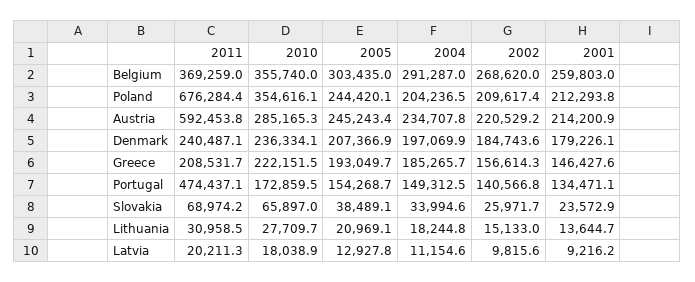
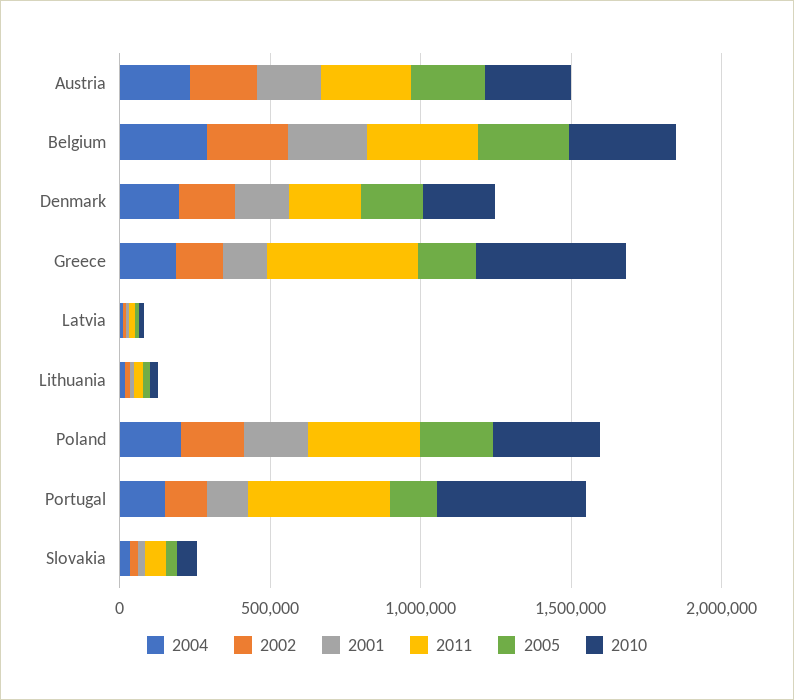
  {
    "2011": {
      "Belgium": 369259,
-     "Poland": 676284.4,
+     "Poland": 400000,
-     "Austria": 592453.8,
+     "Austria": 300000,
      "Denmark": 240487.1,
-     "Greece": 208531.7,
+     "Greece": 500000,
      "Portugal": 474437.1,
      "Slovakia": 68974.2,
      "Lithuania": 30958.5,
      "Latvia": 20211.3
    },
    "2010": {
      "Belgium": 355740,
      "Poland": 354616.1,
      "Austria": 285165.3,
      "Denmark": 236334.1,
-     "Greece": 222151.5,
+     "Greece": 500000,
-     "Portugal": 172859.5,
+     "Portugal": 500000,
      "Slovakia": 65897,
      "Lithuania": 27709.7,
      "Latvia": 18038.9
    },
    "2005": {
      "Belgium": 303435,
      "Poland": 244420.1,
      "Austria": 245243.4,
      "Denmark": 207366.9,
      "Greece": 193049.7,
      "Portugal": 154268.7,
      "Slovakia": 38489.1,
      "Lithuania": 20969.1,
      "Latvia": 12927.8
    },
    "2004": {
      "Belgium": 291287,
      "Poland": 204236.5,
      "Austria": 234707.8,
      "Denmark": 197069.9,
      "Greece": 185265.7,
      "Portugal": 149312.5,
      "Slovakia": 33994.6,
      "Lithuania": 18244.8,
      "Latvia": 11154.6
    },
    "2002": {
      "Belgium": 268620,
      "Poland": 209617.4,
      "Austria": 220529.2,
      "Denmark": 184743.6,
      "Greece": 156614.3,
      "Portugal": 140566.8,
      "Slovakia": 25971.7,
      "Lithuania": 15133,
      "Latvia": 9815.6
    },
    "2001": {
      "Belgium": 259803,
      "Poland": 212293.8,
      "Austria": 214200.9,
      "Denmark": 179226.1,
      "Greece": 146427.6,
      "Portugal": 134471.1,
      "Slovakia": 23572.9,
      "Lithuania": 13644.7,
      "Latvia": 9216.2
    }
  }

